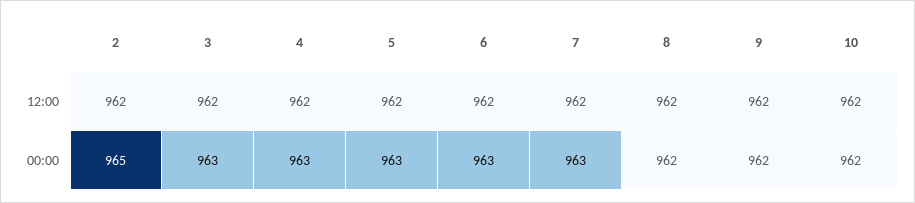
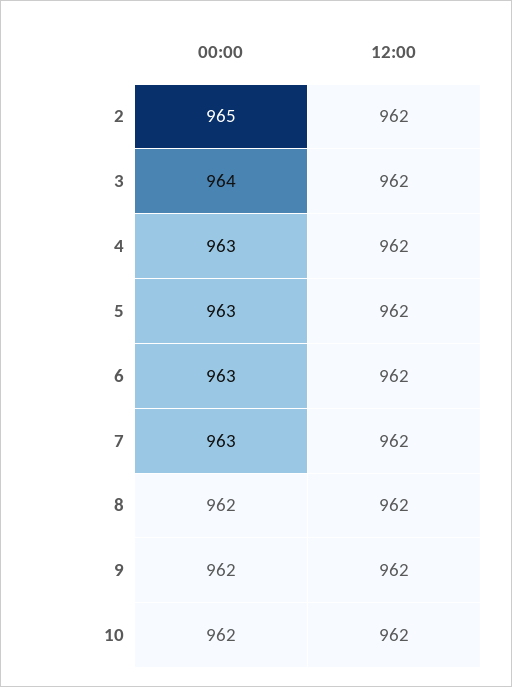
  {
    "2": {
      "12:00": 962,
      "00:00": 965
    },
    "3": {
      "12:00": 962,
-     "00:00": 963
+     "00:00": 964
    },
    "4": {
      "12:00": 962,
      "00:00": 963
    },
    "5": {
      "12:00": 962,
      "00:00": 963
    },
    "6": {
      "12:00": 962,
      "00:00": 963
    },
    "7": {
      "12:00": 962,
      "00:00": 963
    },
    "8": {
      "12:00": 962,
      "00:00": 962
    },
    "9": {
      "12:00": 962,
      "00:00": 962
    },
    "10": {
      "12:00": 962,
      "00:00": 962
    }
  }

